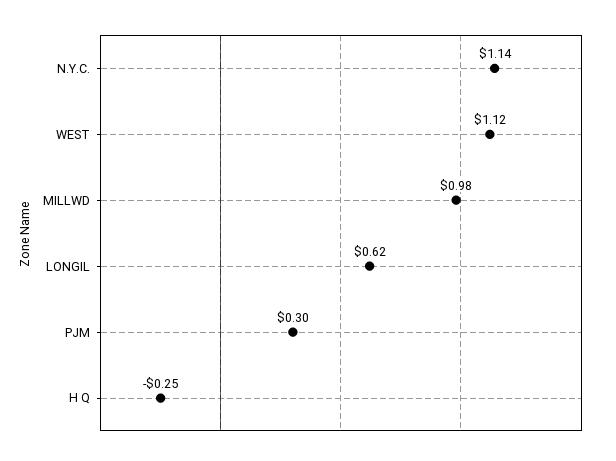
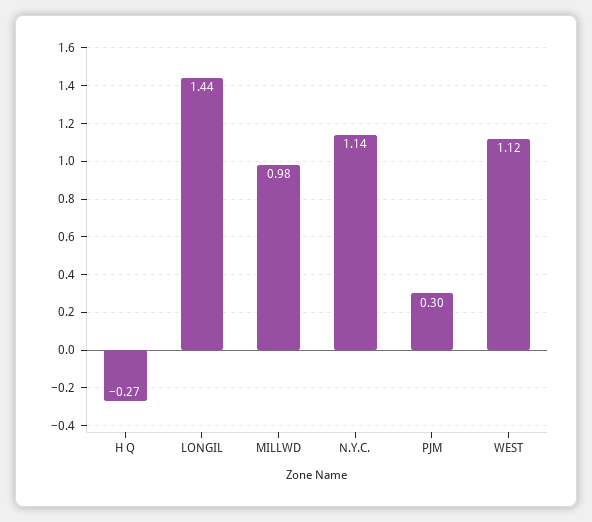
  {
    "N.Y.C.": 1.14,
    "WEST": 1.12,
    "MILLWD": 0.98,
-   "LONGIL": 0.62,
+   "LONGIL": 1.44,
    "PJM": 0.3,
-   "H Q": -0.25
+   "H Q": -0.27
  }

